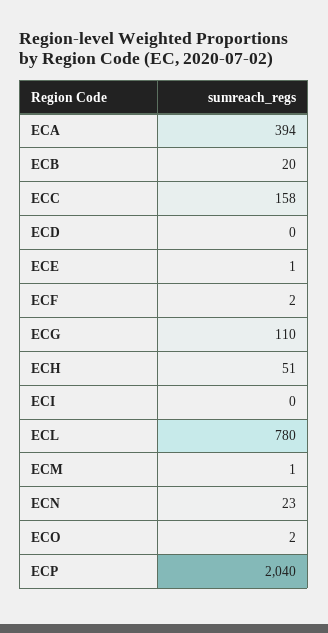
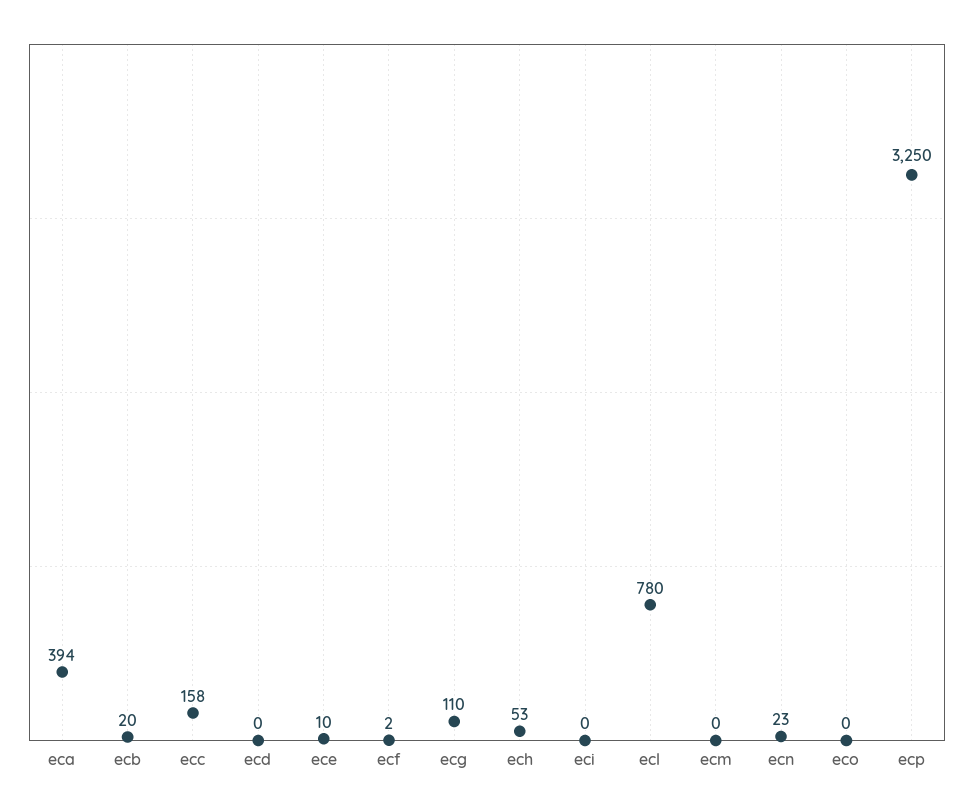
  {
    "ECA": 394,
    "ECB": 20,
    "ECC": 158,
    "ECD": 0,
-   "ECE": 1,
+   "ECE": 10,
    "ECF": 2,
    "ECG": 110,
-   "ECH": 51,
+   "ECH": 53,
    "ECI": 0,
    "ECL": 780,
-   "ECM": 1,
+   "ECM": 0,
    "ECN": 23,
-   "ECO": 2,
+   "ECO": 0,
-   "ECP": 2040
+   "ECP": 3250
  }

